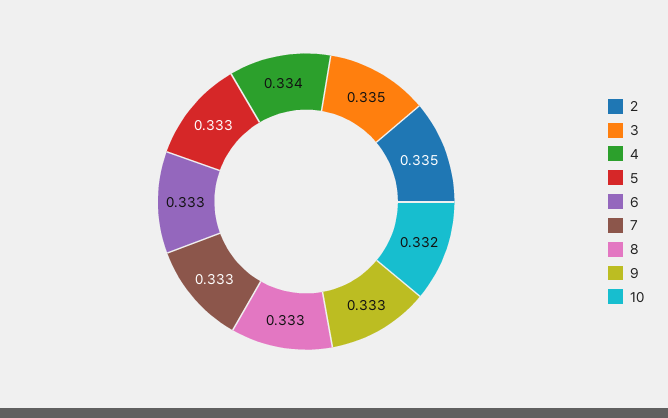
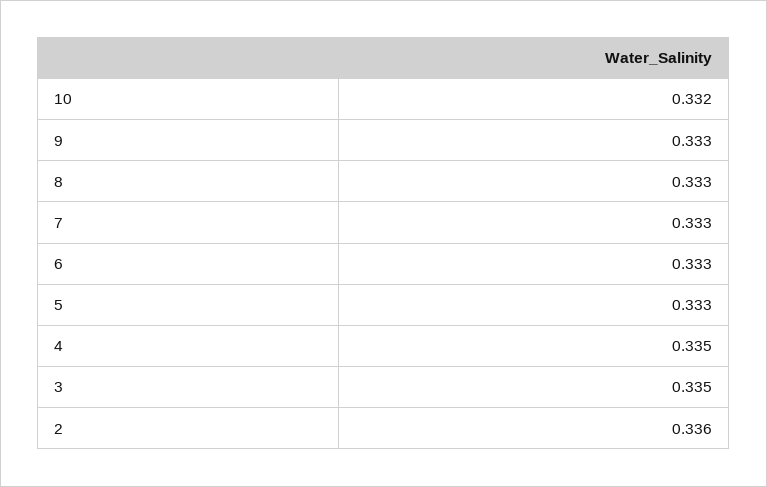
  {
-   "2": 0.335,
+   "2": 0.336,
    "3": 0.335,
-   "4": 0.334,
+   "4": 0.335,
    "5": 0.333,
    "6": 0.333,
    "7": 0.333,
    "8": 0.333,
    "9": 0.333,
    "10": 0.332
  }

